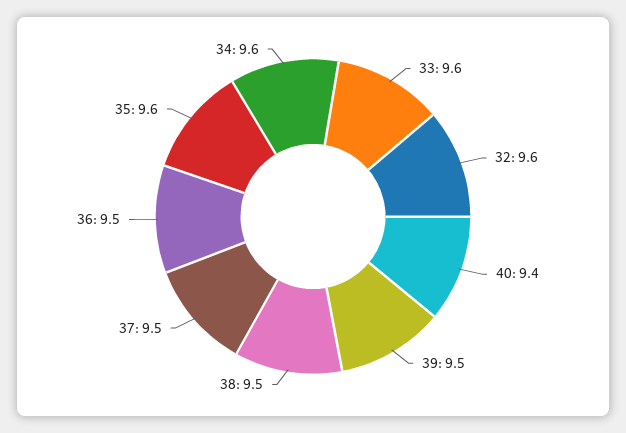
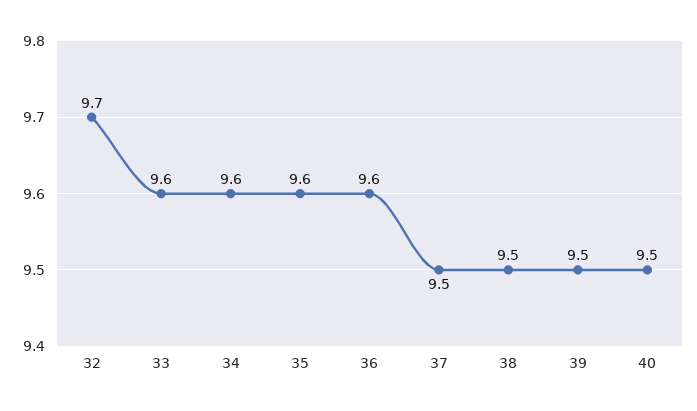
  {
    "33": 9.6,
-   "32": 9.6,
+   "32": 9.7,
-   "40": 9.4,
+   "40": 9.5,
    "39": 9.5,
    "38": 9.5,
    "37": 9.5,
-   "36": 9.5,
+   "36": 9.6,
    "35": 9.6,
    "34": 9.6
  }

